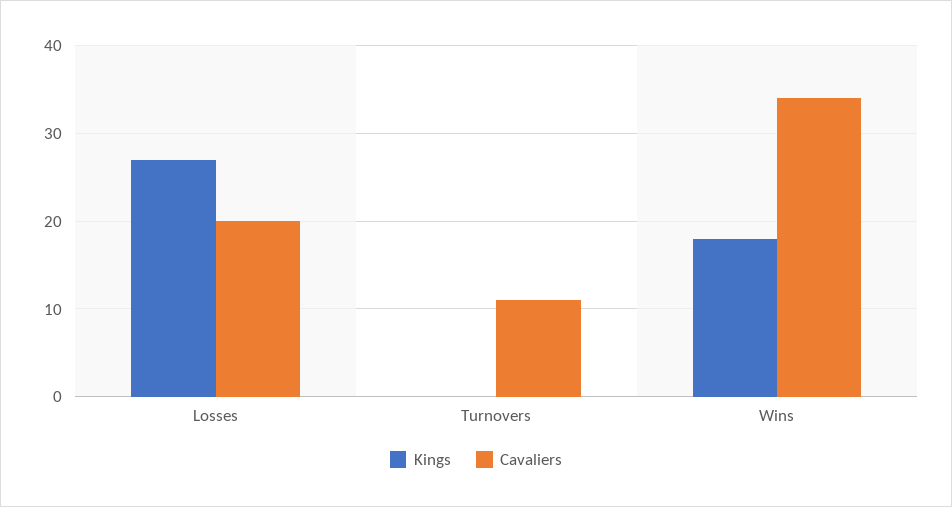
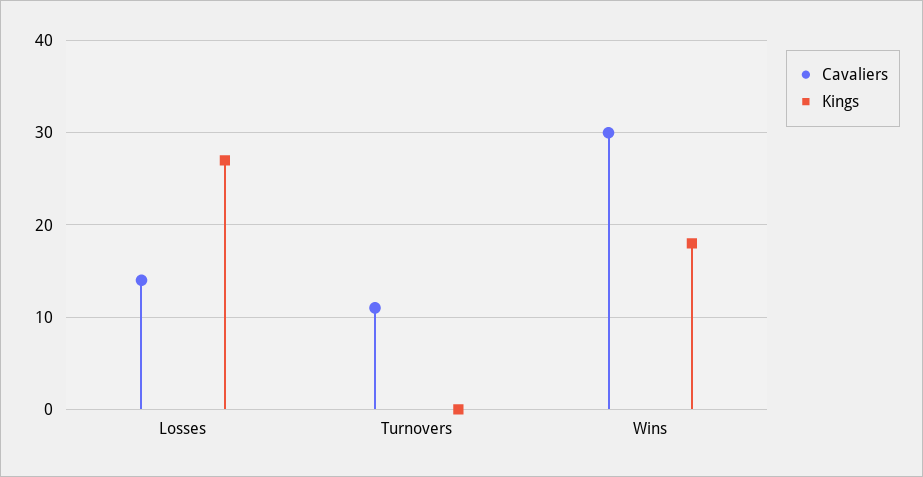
  {
    "Kings": {
      "Losses": 27,
      "Turnovers": 0,
      "Wins": 18
    },
    "Cavaliers": {
-     "Losses": 20,
+     "Losses": 14,
      "Turnovers": 11,
-     "Wins": 34
+     "Wins": 30
    }
  }

